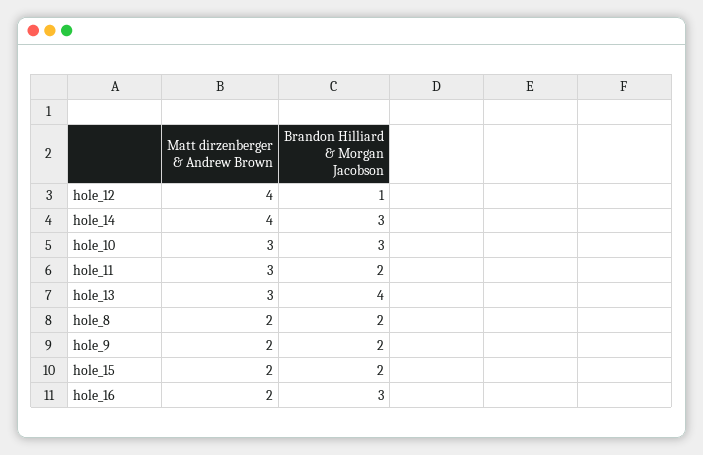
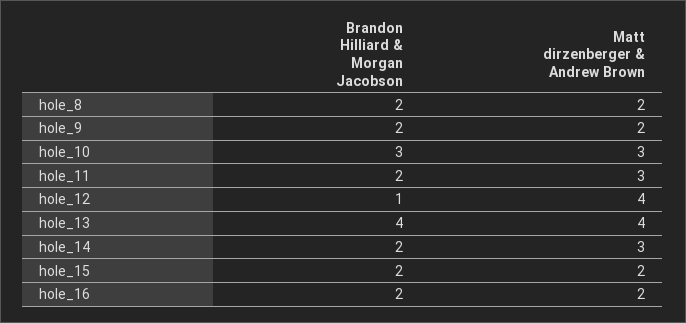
  {
    "Matt dirzenberger & Andrew Brown": {
      "hole_12": 4,
-     "hole_14": 4,
+     "hole_14": 3,
      "hole_10": 3,
      "hole_11": 3,
-     "hole_13": 3,
+     "hole_13": 4,
      "hole_8": 2,
      "hole_9": 2,
      "hole_15": 2,
      "hole_16": 2
    },
    "Brandon Hilliard & Morgan Jacobson": {
      "hole_12": 1,
-     "hole_14": 3,
+     "hole_14": 2,
      "hole_10": 3,
      "hole_11": 2,
      "hole_13": 4,
      "hole_8": 2,
      "hole_9": 2,
      "hole_15": 2,
-     "hole_16": 3
+     "hole_16": 2
    }
  }

